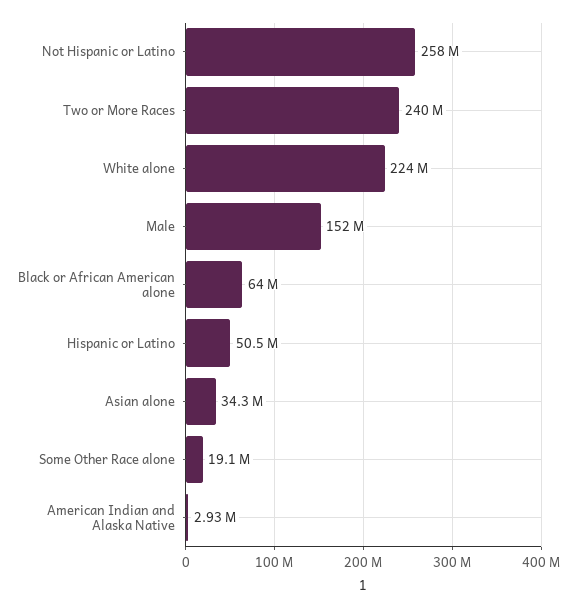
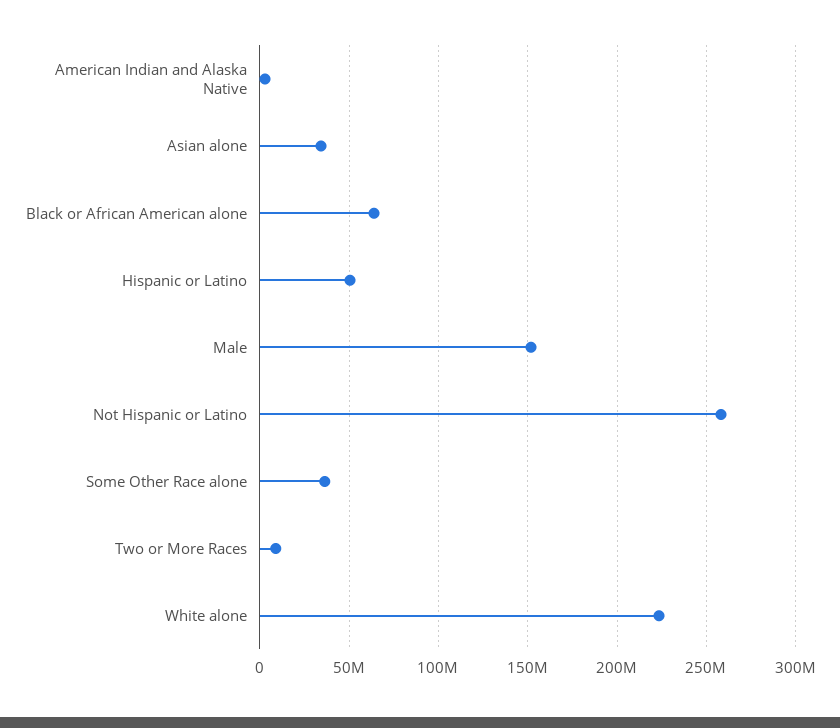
  {
    "Not Hispanic or Latino": 258000000,
-   "Two or More Races": 240000000,
+   "Two or More Races": 10000000,
    "White alone": 224000000,
    "Male": 152000000,
    "Black or African American alone": 64000000,
    "Hispanic or Latino": 50500000,
    "Asian alone": 34300000,
-   "Some Other Race alone": 19100000,
+   "Some Other Race alone": 35000000,
    "American Indian and Alaska Native": 2930000
  }

